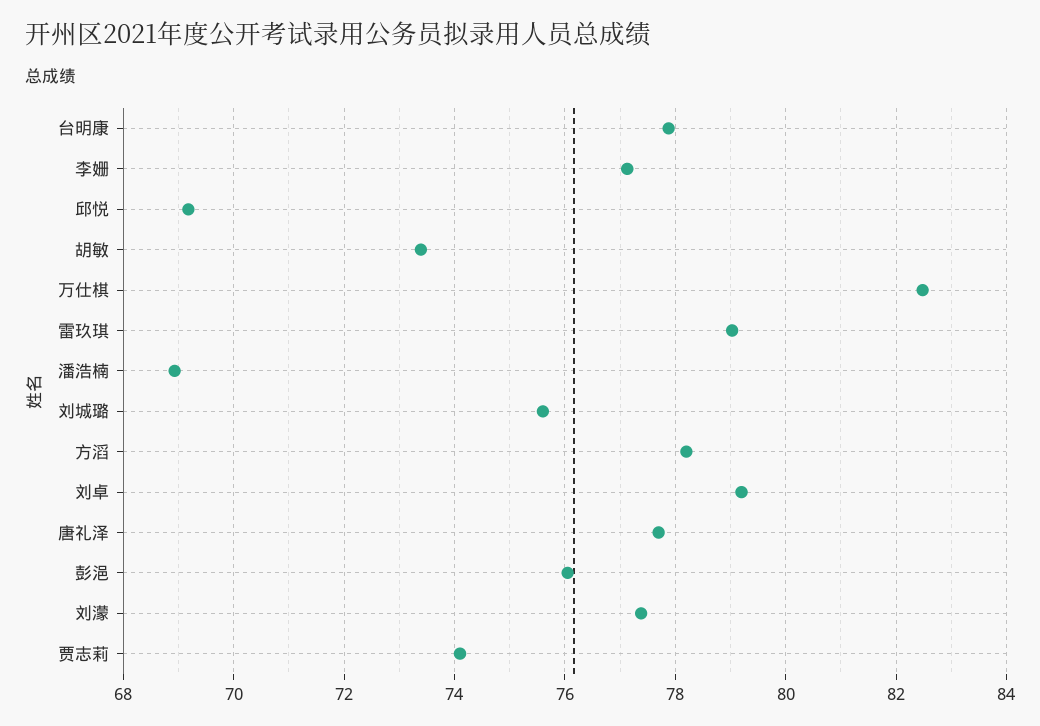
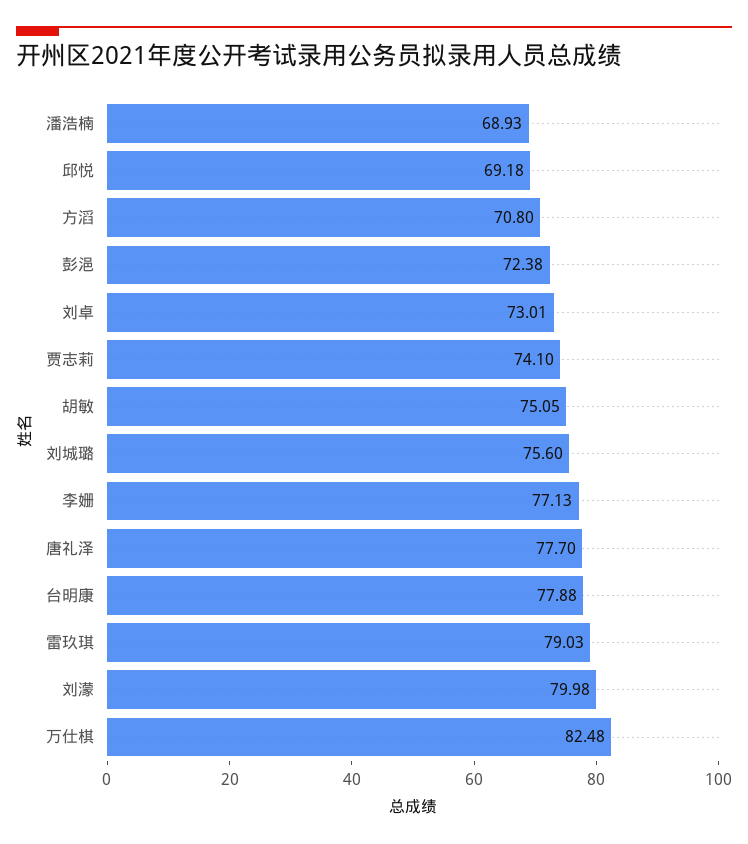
  {
    "台明康": 77.88,
    "李姗": 77.13,
    "邱悦": 69.18,
-   "胡敏": 73.4,
+   "胡敏": 75.05,
    "万仕棋": 82.48,
    "雷玖琪": 79.03,
    "潘浩楠": 68.93,
    "刘城璐": 75.6,
-   "方滔": 78.2,
+   "方滔": 70.8,
-   "刘卓": 79.2,
+   "刘卓": 73.01,
    "唐礼泽": 77.7,
-   "彭浥": 76,
+   "彭浥": 72.38,
-   "刘濛": 77.4,
+   "刘濛": 79.98,
    "贾志莉": 74.1
  }

